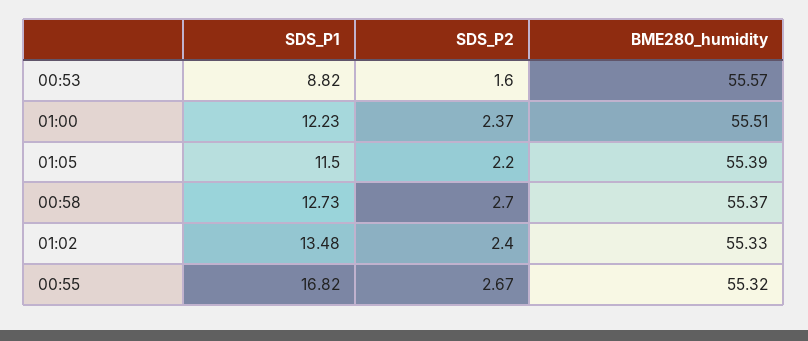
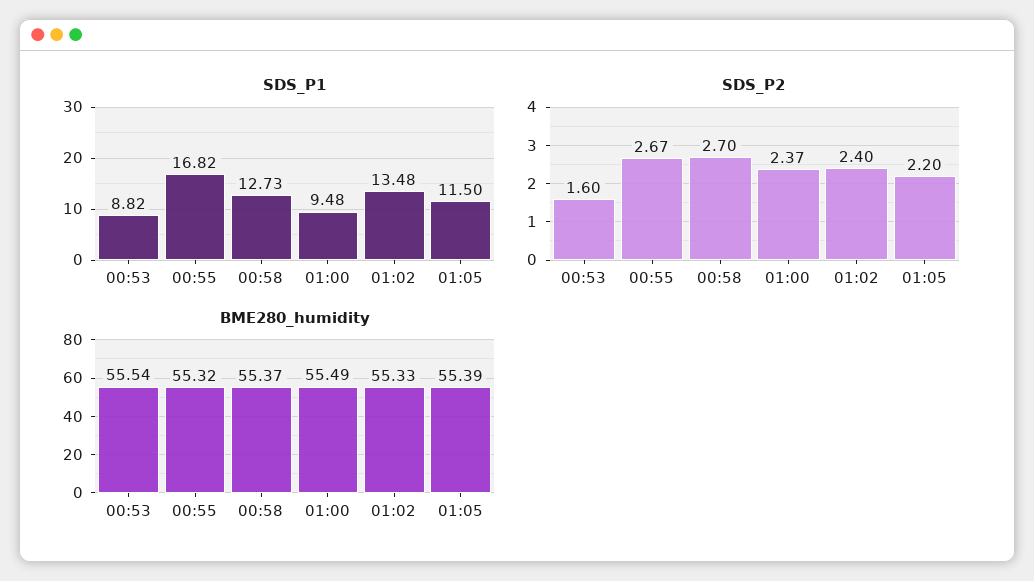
  {
    "SDS_P1": {
      "00:53": 8.82,
-     "01:00": 12.23,
+     "01:00": 9.48,
      "01:05": 11.5,
      "00:58": 12.73,
      "01:02": 13.48,
      "00:55": 16.82
    },
    "SDS_P2": {
      "00:53": 1.6,
      "01:00": 2.37,
      "01:05": 2.2,
      "00:58": 2.7,
      "01:02": 2.4,
      "00:55": 2.67
    },
    "BME280_humidity": {
-     "00:53": 55.57,
+     "00:53": 55.54,
-     "01:00": 55.51,
+     "01:00": 55.49,
      "01:05": 55.39,
      "00:58": 55.37,
      "01:02": 55.33,
      "00:55": 55.32
    }
  }

